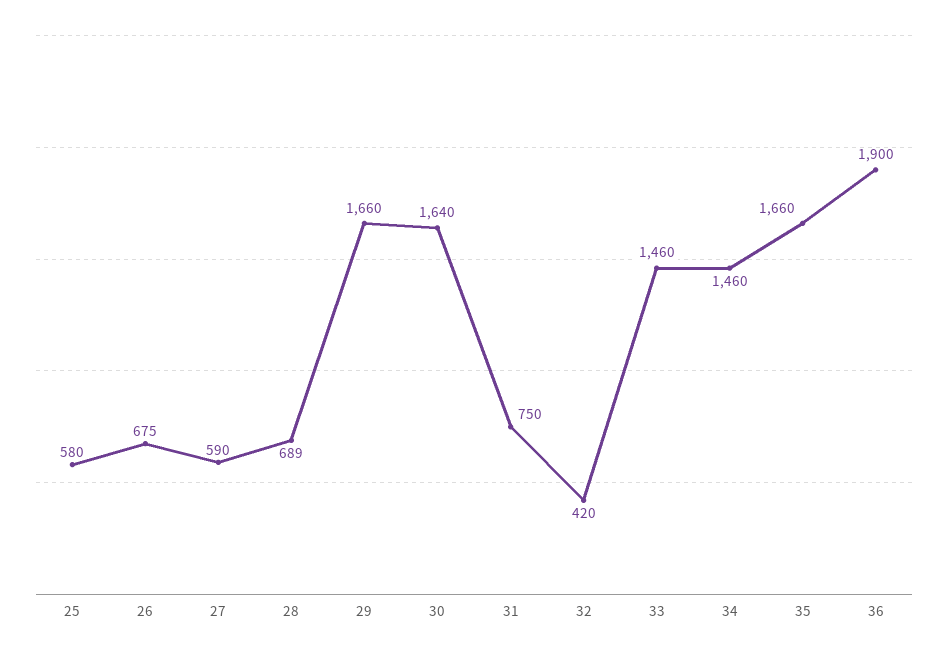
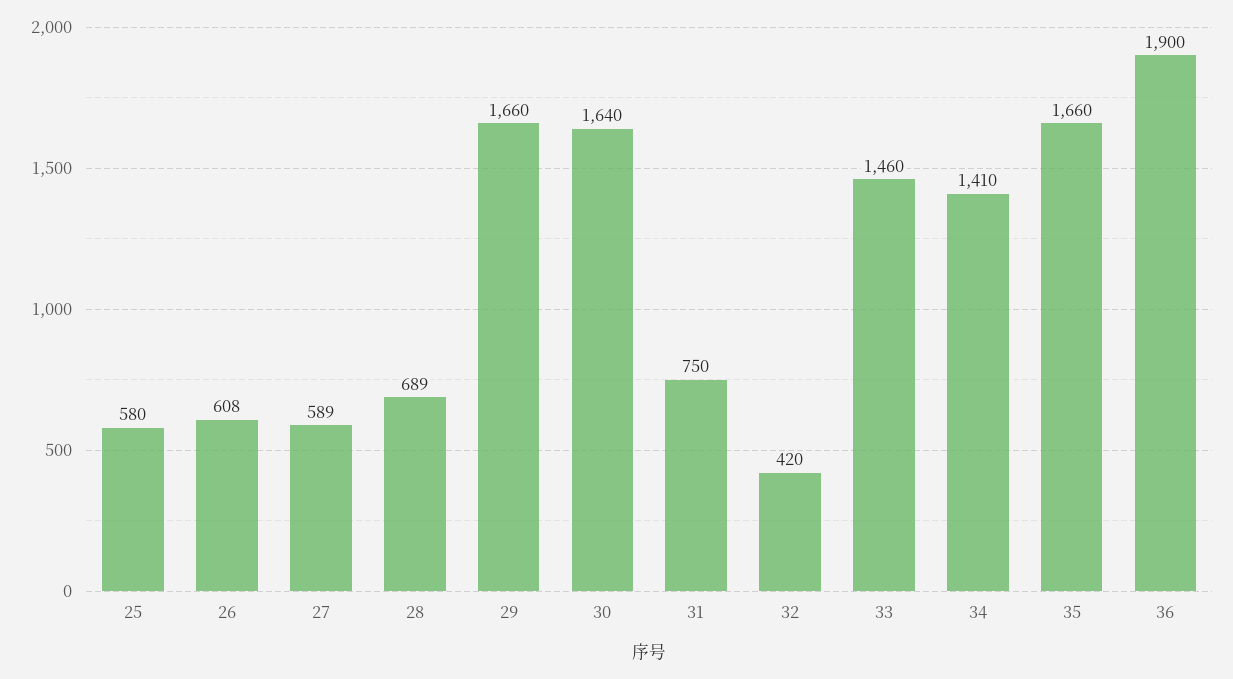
  {
    "25": 580,
-   "26": 675,
+   "26": 608,
-   "27": 590,
+   "27": 589,
    "28": 689,
    "29": 1660,
    "30": 1640,
    "31": 750,
    "32": 420,
    "33": 1460,
-   "34": 1460,
+   "34": 1410,
    "35": 1660,
    "36": 1900
  }

